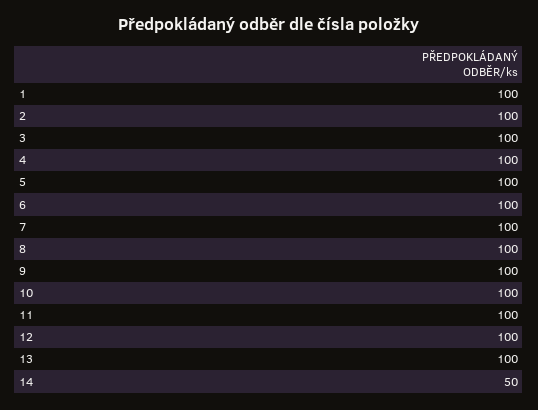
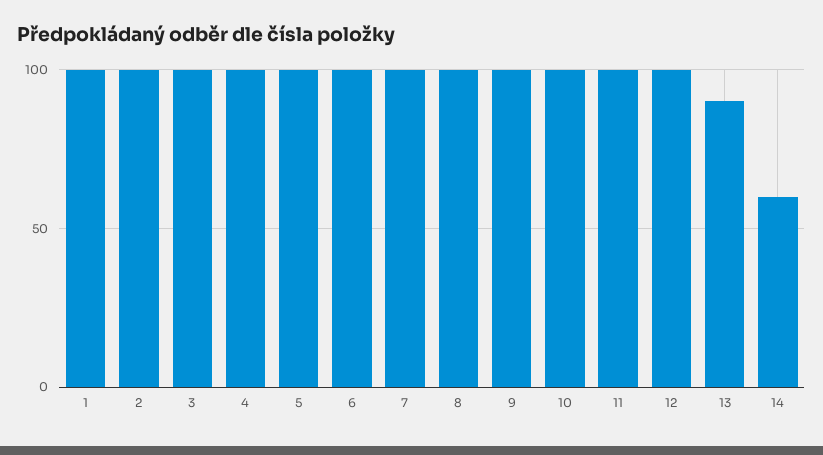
  {
    "1": 100,
    "2": 100,
    "3": 100,
    "4": 100,
    "5": 100,
    "6": 100,
    "7": 100,
    "8": 100,
    "9": 100,
    "10": 100,
    "11": 100,
    "12": 100,
-   "13": 100,
+   "13": 90,
-   "14": 50
+   "14": 60
  }

